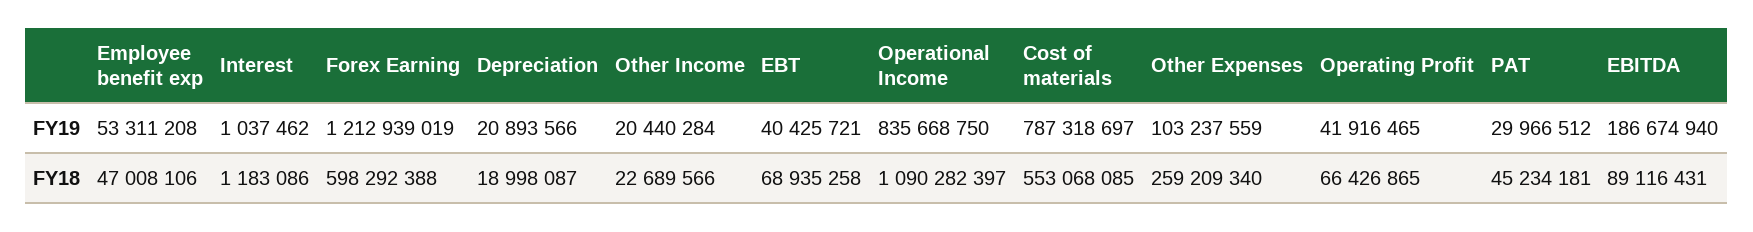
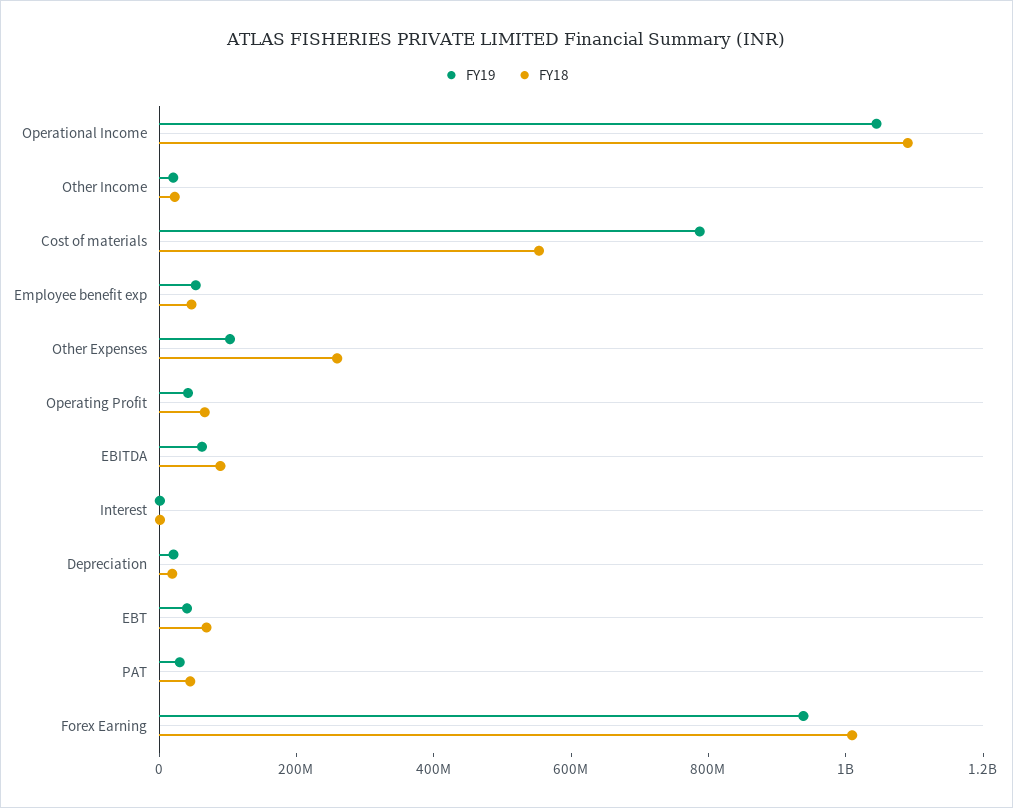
  {
    "FY19": {
      "Employee benefit exp": 53311208,
      "Interest": 1037462,
-     "Forex Earning": 1212939019,
+     "Forex Earning": 950000000,
      "Depreciation": 20893566,
      "Other Income": 20440284,
      "EBT": 40425721,
-     "Operational Income": 835668750,
+     "Operational Income": 1050000000,
      "Cost of materials": 787318697,
      "Other Expenses": 103237559,
      "Operating Profit": 41916465,
      "PAT": 29966512,
-     "EBITDA": 186674940
+     "EBITDA": 50000000
    },
    "FY18": {
      "Employee benefit exp": 47008106,
      "Interest": 1183086,
-     "Forex Earning": 598292388,
+     "Forex Earning": 1000000000,
      "Depreciation": 18998087,
      "Other Income": 22689566,
      "EBT": 68935258,
      "Operational Income": 1090282397,
      "Cost of materials": 553068085,
      "Other Expenses": 259209340,
      "Operating Profit": 66426865,
      "PAT": 45234181,
      "EBITDA": 89116431
    }
  }

